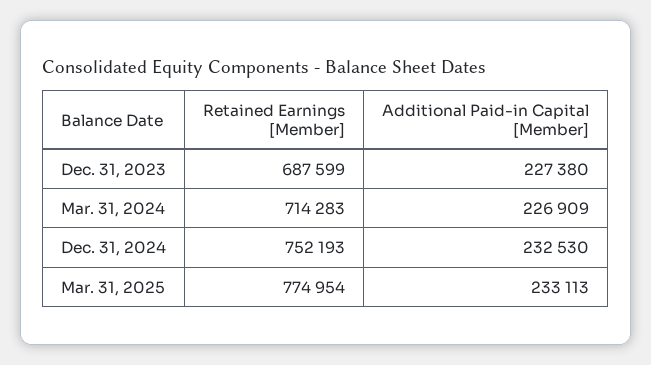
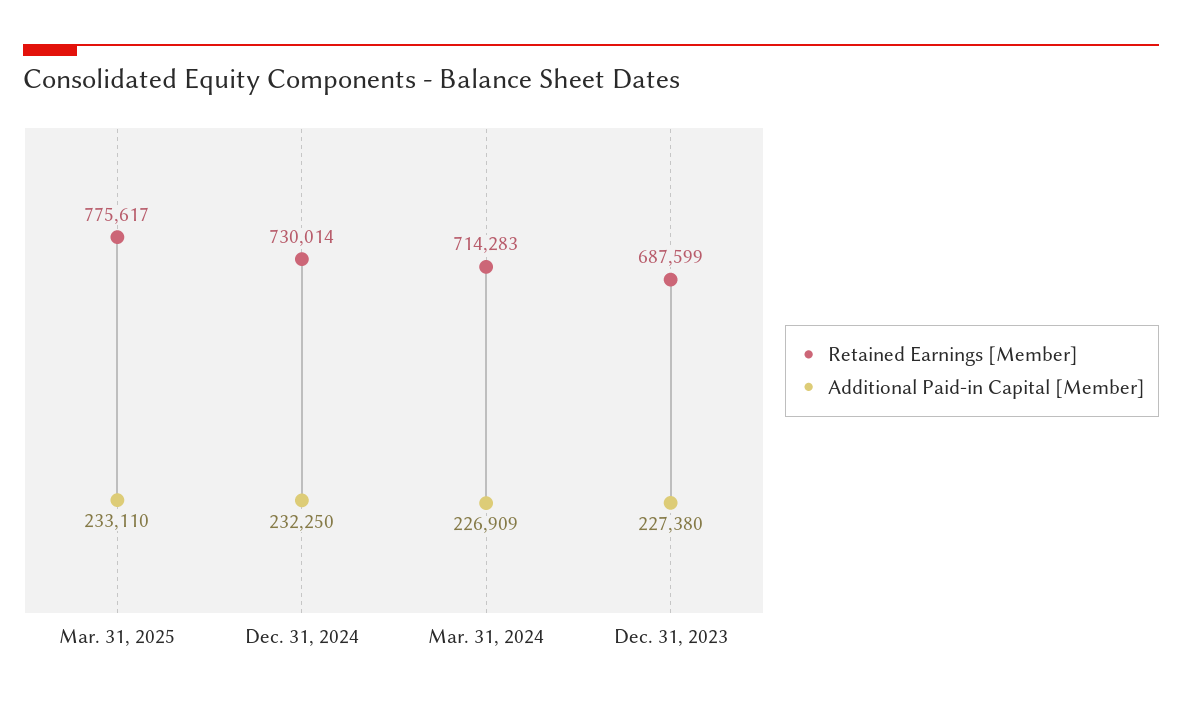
  {
    "Retained Earnings [Member]": {
      "Dec. 31, 2023": 687599,
      "Mar. 31, 2024": 714283,
-     "Dec. 31, 2024": 752193,
+     "Dec. 31, 2024": 730014,
-     "Mar. 31, 2025": 774954
+     "Mar. 31, 2025": 775617
    },
    "Additional Paid-in Capital [Member]": {
      "Dec. 31, 2023": 227380,
      "Mar. 31, 2024": 226909,
-     "Dec. 31, 2024": 232530,
+     "Dec. 31, 2024": 232250,
-     "Mar. 31, 2025": 233113
+     "Mar. 31, 2025": 233110
    }
  }

